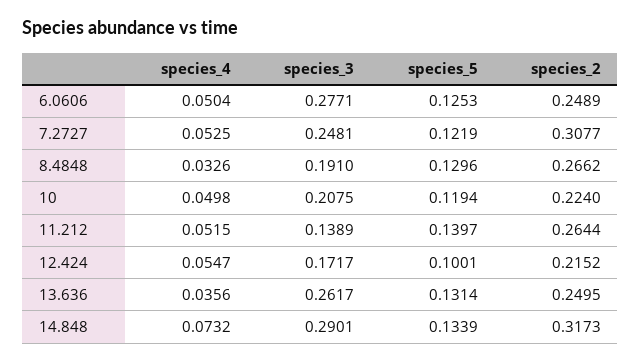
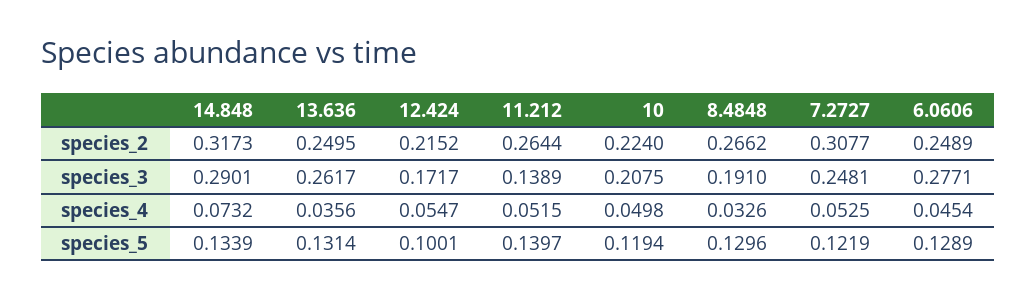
  {
    "species_4": {
-     "6.0606": 0.0504,
+     "6.0606": 0.0454,
      "7.2727": 0.0525,
      "8.4848": 0.0326,
      "10": 0.0498,
      "11.212": 0.0515,
      "12.424": 0.0547,
      "13.636": 0.0356,
      "14.848": 0.0732
    },
    "species_3": {
      "6.0606": 0.2771,
      "7.2727": 0.2481,
      "8.4848": 0.191,
      "10": 0.2075,
      "11.212": 0.1389,
      "12.424": 0.1717,
      "13.636": 0.2617,
      "14.848": 0.2901
    },
    "species_5": {
-     "6.0606": 0.1253,
+     "6.0606": 0.1289,
      "7.2727": 0.1219,
      "8.4848": 0.1296,
      "10": 0.1194,
      "11.212": 0.1397,
      "12.424": 0.1001,
      "13.636": 0.1314,
      "14.848": 0.1339
    },
    "species_2": {
      "6.0606": 0.2489,
      "7.2727": 0.3077,
      "8.4848": 0.2662,
      "10": 0.224,
      "11.212": 0.2644,
      "12.424": 0.2152,
      "13.636": 0.2495,
      "14.848": 0.3173
    }
  }

